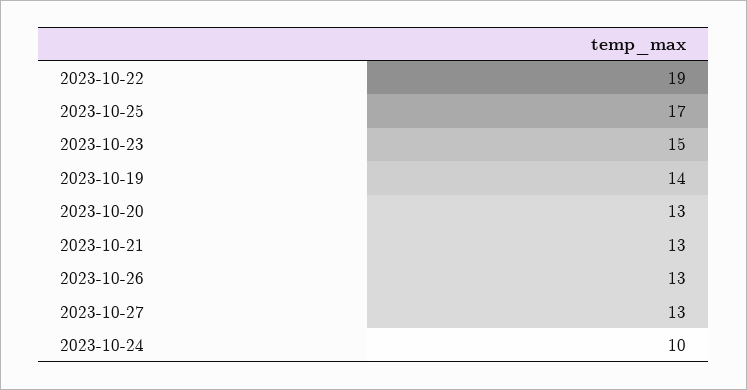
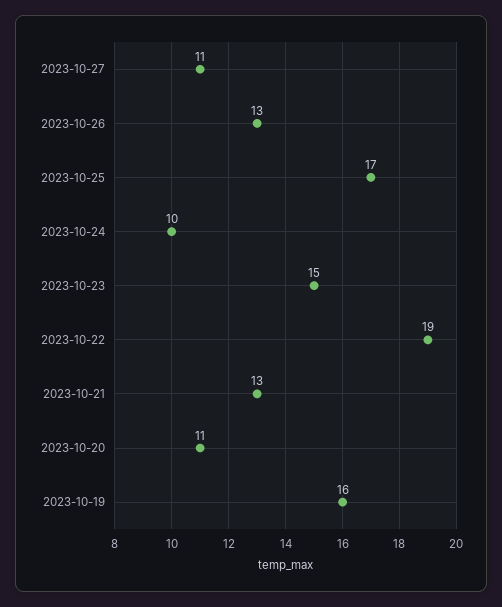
  {
    "2023-10-22": 19,
    "2023-10-25": 17,
    "2023-10-23": 15,
-   "2023-10-19": 14,
+   "2023-10-19": 16,
-   "2023-10-20": 13,
+   "2023-10-20": 11,
    "2023-10-21": 13,
    "2023-10-26": 13,
-   "2023-10-27": 13,
+   "2023-10-27": 11,
    "2023-10-24": 10
  }

